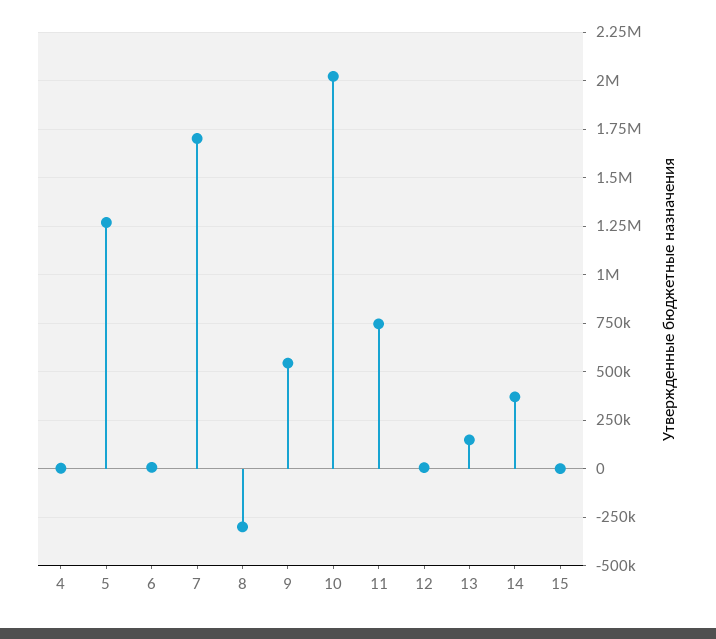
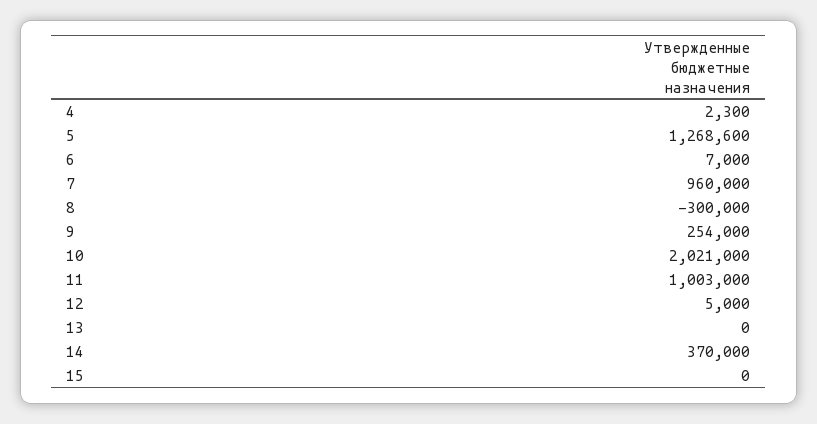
  {
    "4": 2300,
    "5": 1268600,
    "6": 7000,
-   "7": 1700000,
+   "7": 960000,
    "8": -300000,
-   "9": 550000,
+   "9": 254000,
    "10": 2021000,
-   "11": 750000,
+   "11": 1003000,
    "12": 5000,
-   "13": 150000,
+   "13": 0,
    "14": 370000,
    "15": 0
  }

